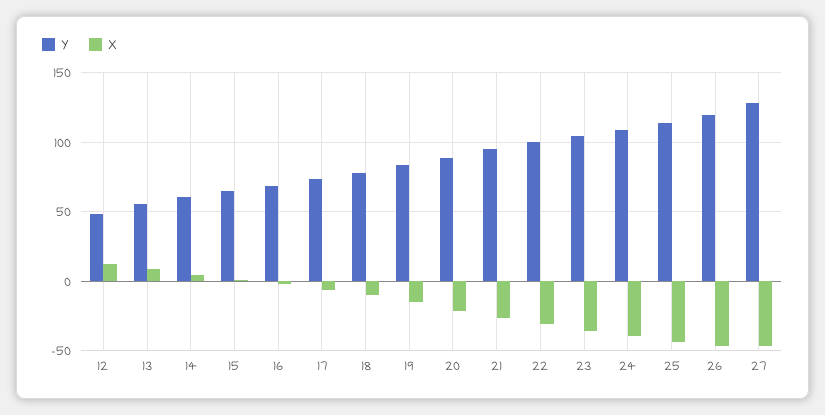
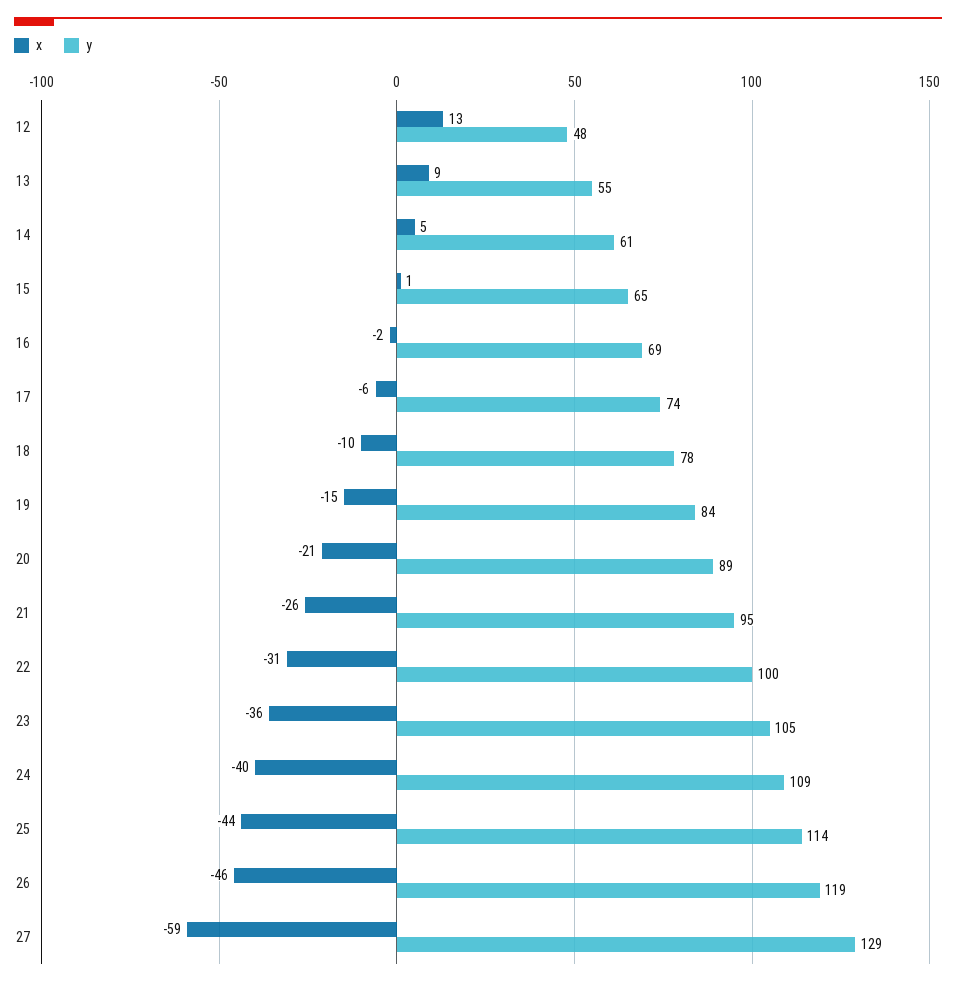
  {
    "Y": {
      "12": 48,
      "13": 55,
      "14": 61,
      "15": 65,
      "16": 69,
      "17": 74,
      "18": 78,
      "19": 84,
      "20": 89,
      "21": 95,
      "22": 100,
      "23": 105,
      "24": 109,
      "25": 114,
      "26": 119,
      "27": 129
    },
    "X": {
      "12": 13,
      "13": 9,
      "14": 5,
      "15": 1,
      "16": -2,
      "17": -6,
      "18": -10,
      "19": -15,
      "20": -21,
      "21": -26,
      "22": -31,
      "23": -36,
      "24": -40,
      "25": -44,
      "26": -46,
-     "27": -45
+     "27": -59
    }
  }

